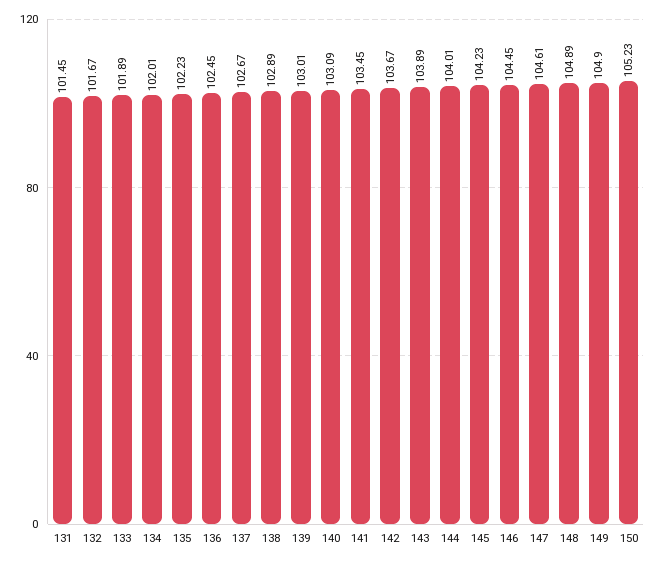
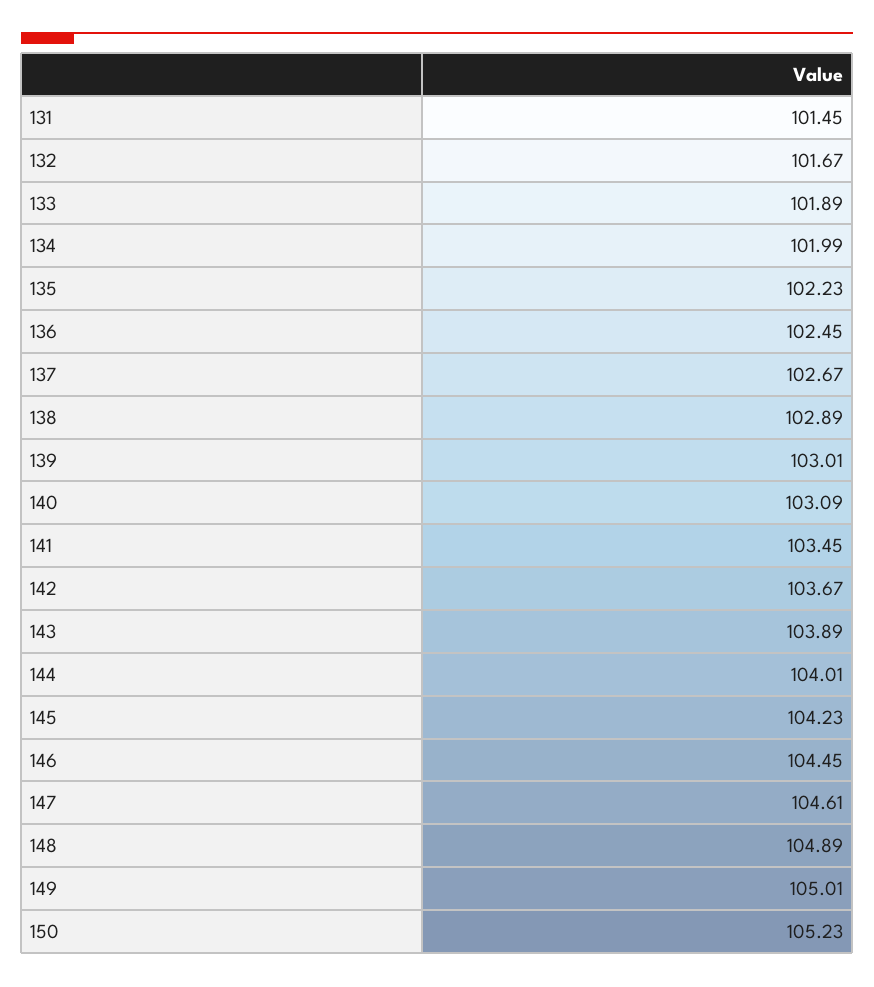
  {
    "131": 101.45,
    "132": 101.67,
    "133": 101.89,
-   "134": 102.01,
+   "134": 101.99,
    "135": 102.23,
    "136": 102.45,
    "137": 102.67,
    "138": 102.89,
    "139": 103.01,
    "140": 103.09,
    "141": 103.45,
    "142": 103.67,
    "143": 103.89,
    "144": 104.01,
    "145": 104.23,
    "146": 104.45,
    "147": 104.61,
    "148": 104.89,
-   "149": 104.9,
+   "149": 105.01,
    "150": 105.23
  }

